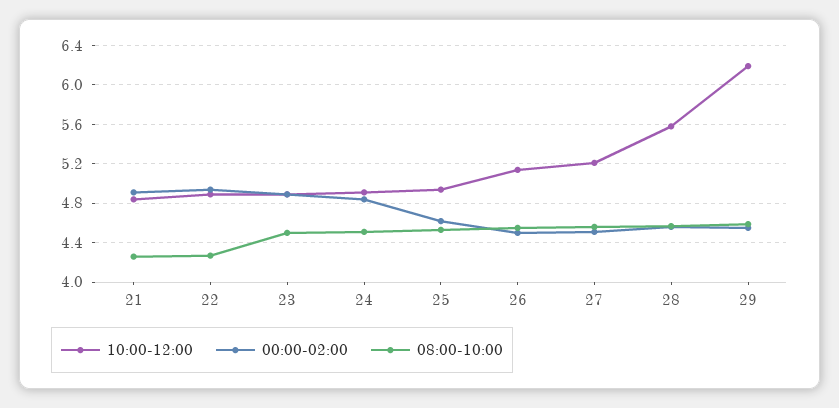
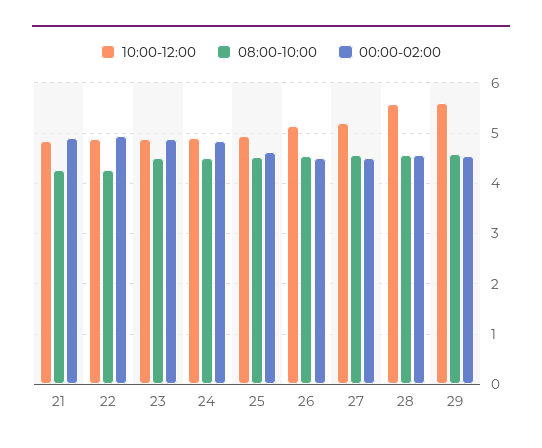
  {
    "10:00-12:00": {
      "21": 4.8,
      "22": 4.9,
      "23": 4.9,
      "24": 4.9,
      "25": 4.9,
      "26": 5.1,
      "27": 5.2,
      "28": 5.6,
-     "29": 6.2
+     "29": 5.6
    },
    "00:00-02:00": {
      "21": 4.9,
      "22": 4.9,
      "23": 4.9,
      "24": 4.8,
      "25": 4.6,
      "26": 4.5,
      "27": 4.5,
      "28": 4.6,
      "29": 4.6
    },
    "08:00-10:00": {
      "21": 4.3,
      "22": 4.3,
      "23": 4.5,
      "24": 4.5,
      "25": 4.5,
      "26": 4.6,
      "27": 4.6,
      "28": 4.6,
      "29": 4.6
    }
  }

